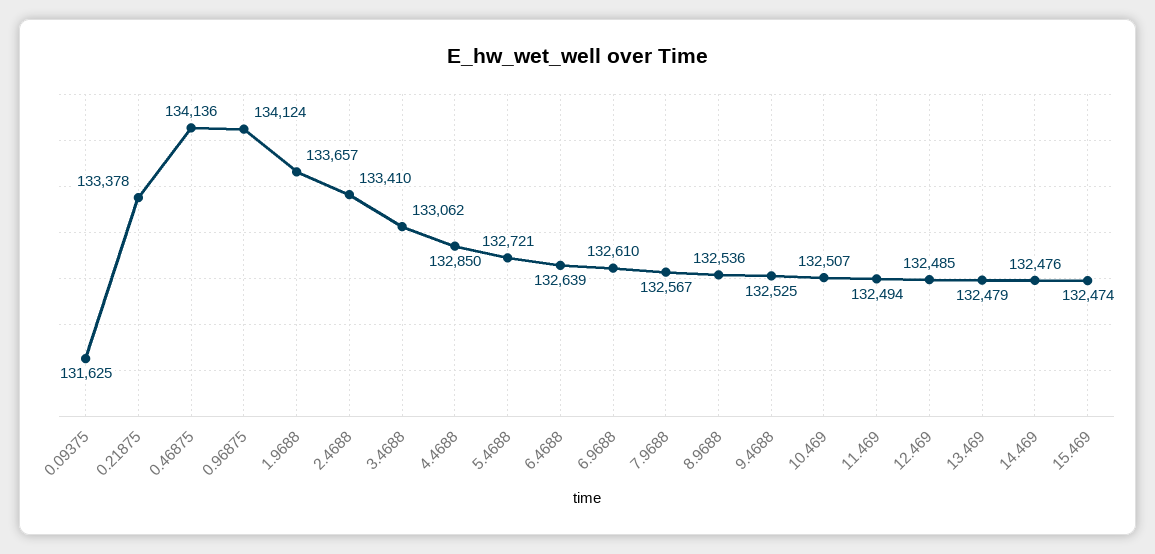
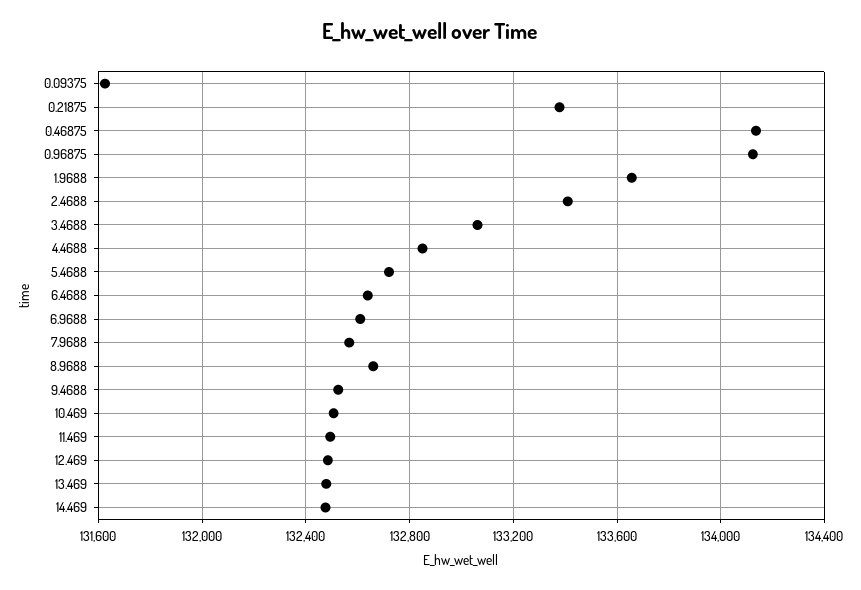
  {
    "0.09375": 131625,
    "0.21875": 133378,
    "0.46875": 134136,
    "0.96875": 134124,
    "1.9688": 133657,
    "2.4688": 133410,
    "3.4688": 133062,
    "4.4688": 132850,
    "5.4688": 132721,
    "6.4688": 132639,
    "6.9688": 132610,
    "7.9688": 132567,
-   "8.9688": 132536,
+   "8.9688": 132650,
    "9.4688": 132525,
    "10.469": 132507,
    "11.469": 132494,
    "12.469": 132485,
    "13.469": 132479,
-   "14.469": 132476,
+   "14.469": 132476
-   "15.469": 132474
  }

